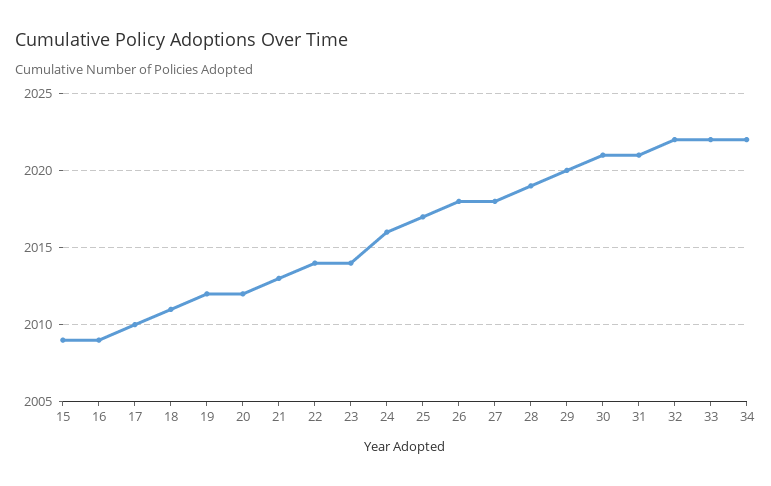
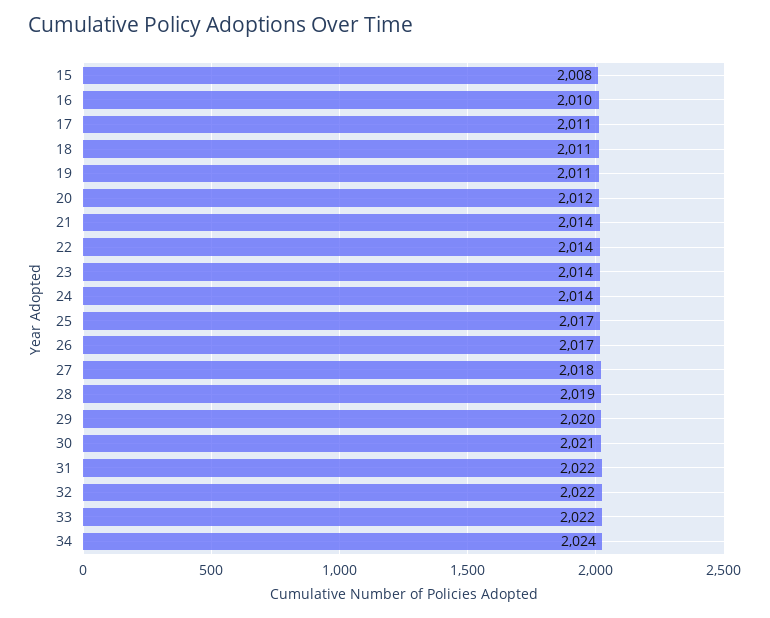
  {
-   "15": 2009,
+   "15": 2008,
-   "16": 2009,
+   "16": 2010,
-   "17": 2010,
+   "17": 2011,
    "18": 2011,
-   "19": 2012,
+   "19": 2011,
    "20": 2012,
-   "21": 2013,
+   "21": 2014,
    "22": 2014,
    "23": 2014,
-   "24": 2016,
+   "24": 2014,
    "25": 2017,
-   "26": 2018,
+   "26": 2017,
    "27": 2018,
    "28": 2019,
    "29": 2020,
    "30": 2021,
-   "31": 2021,
+   "31": 2022,
    "32": 2022,
    "33": 2022,
-   "34": 2022
+   "34": 2024
  }

